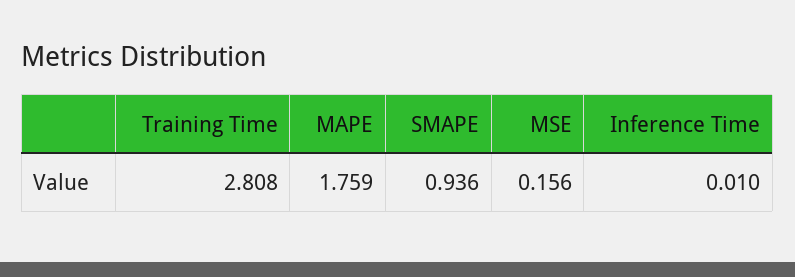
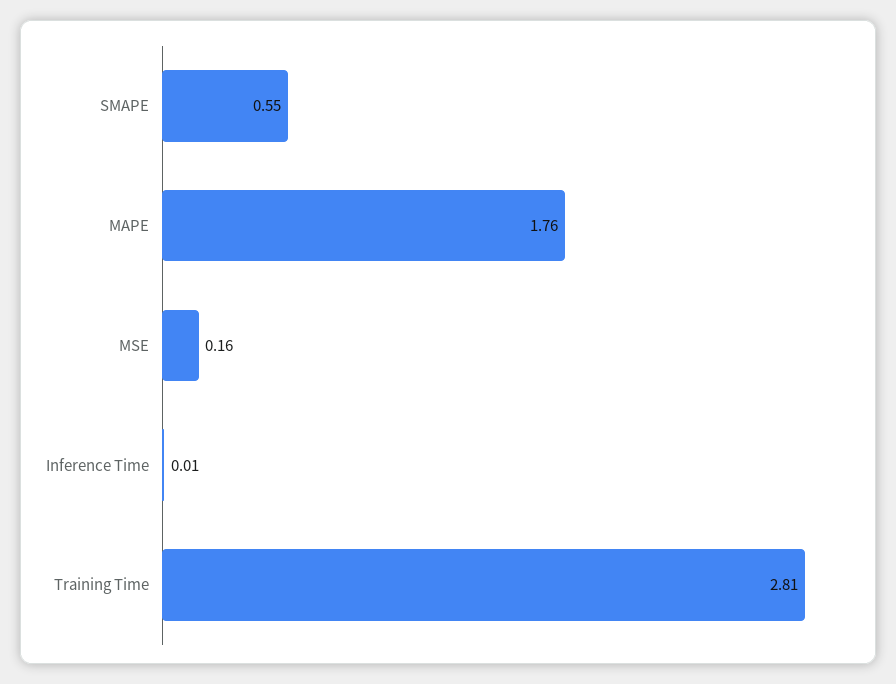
  {
    "Training Time": 2.808,
    "MAPE": 1.759,
-   "SMAPE": 0.936,
+   "SMAPE": 0.55,
    "MSE": 0.156,
    "Inference Time": 0.01
  }

